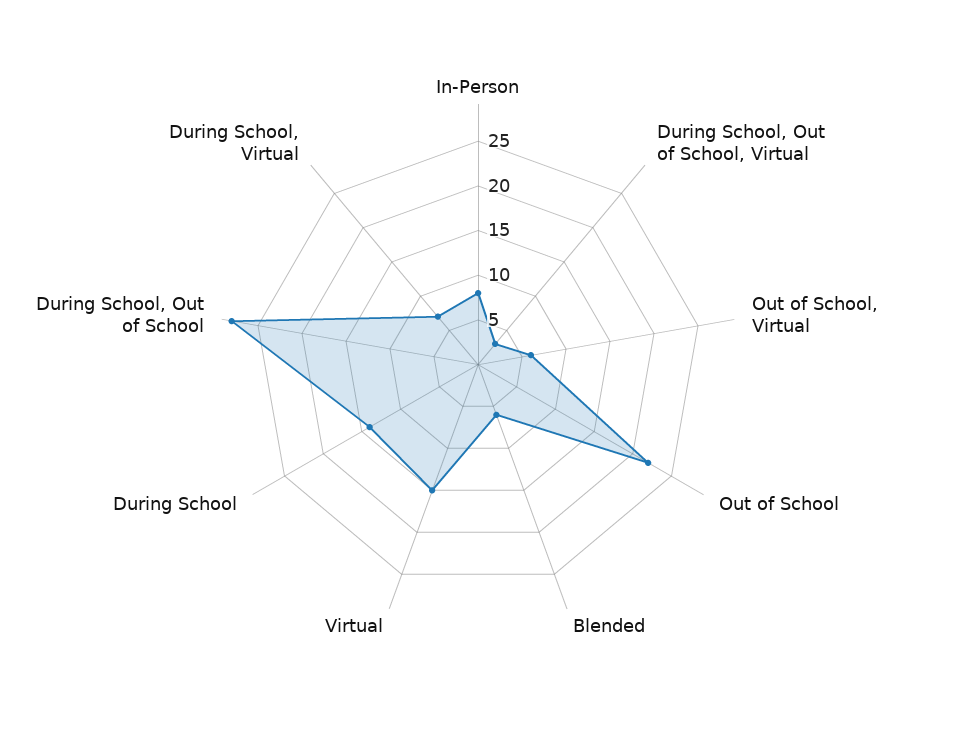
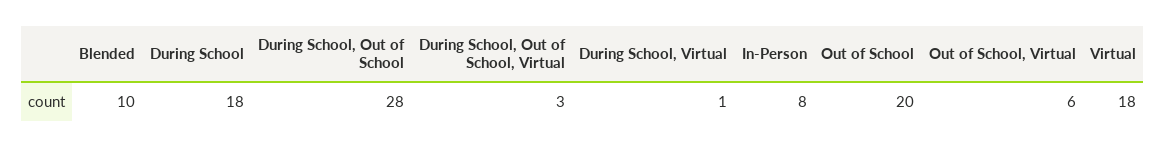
  {
    "In-Person": 8,
    "During School, Out of School, Virtual": 3,
    "Out of School, Virtual": 6,
-   "Out of School": 22,
+   "Out of School": 20,
-   "Blended": 6,
+   "Blended": 10,
-   "Virtual": 15,
+   "Virtual": 18,
-   "During School": 14,
+   "During School": 18,
    "During School, Out of School": 28,
-   "During School, Virtual": 7
+   "During School, Virtual": 1
  }

